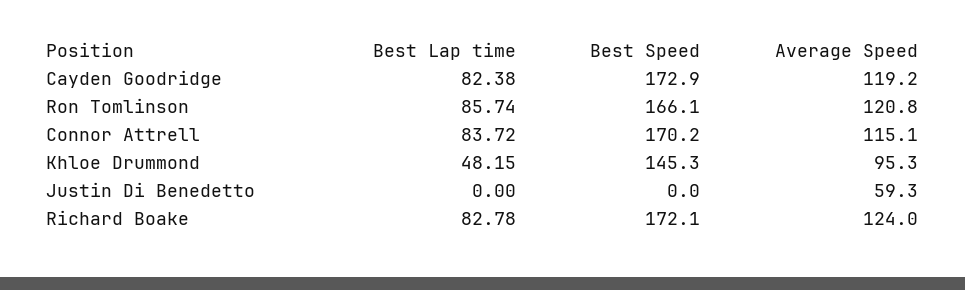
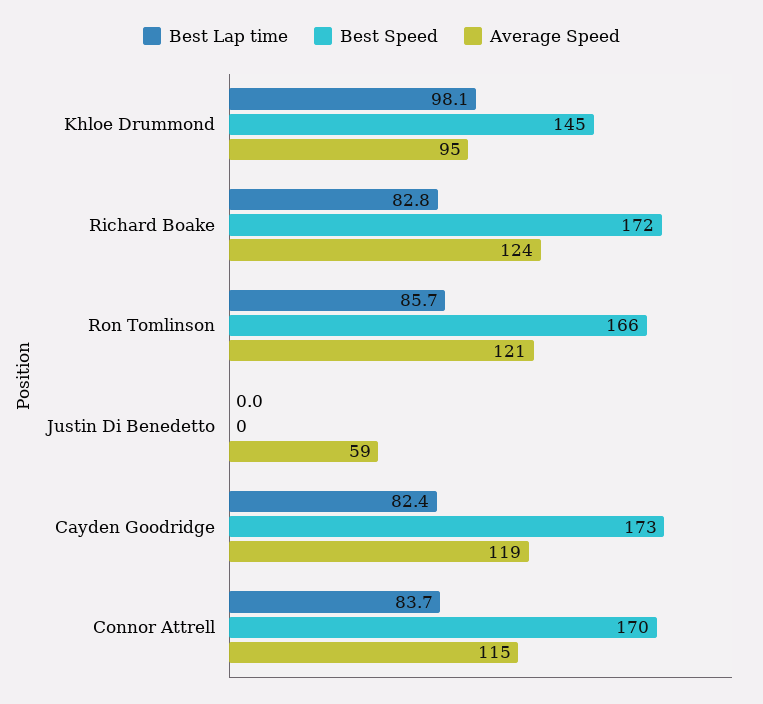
  {
    "Best Lap time": {
      "Cayden Goodridge": 82.38,
      "Ron Tomlinson": 85.74,
      "Connor Attrell": 83.72,
-     "Khloe Drummond": 48.15,
+     "Khloe Drummond": 98.1,
      "Justin Di Benedetto": 0,
      "Richard Boake": 82.78
    },
    "Best Speed": {
      "Cayden Goodridge": 172.9,
      "Ron Tomlinson": 166.1,
      "Connor Attrell": 170.2,
      "Khloe Drummond": 145.3,
      "Justin Di Benedetto": 0,
      "Richard Boake": 172.1
    },
    "Average Speed": {
      "Cayden Goodridge": 119.2,
      "Ron Tomlinson": 120.8,
      "Connor Attrell": 115.1,
      "Khloe Drummond": 95.3,
      "Justin Di Benedetto": 59.3,
      "Richard Boake": 124
    }
  }

